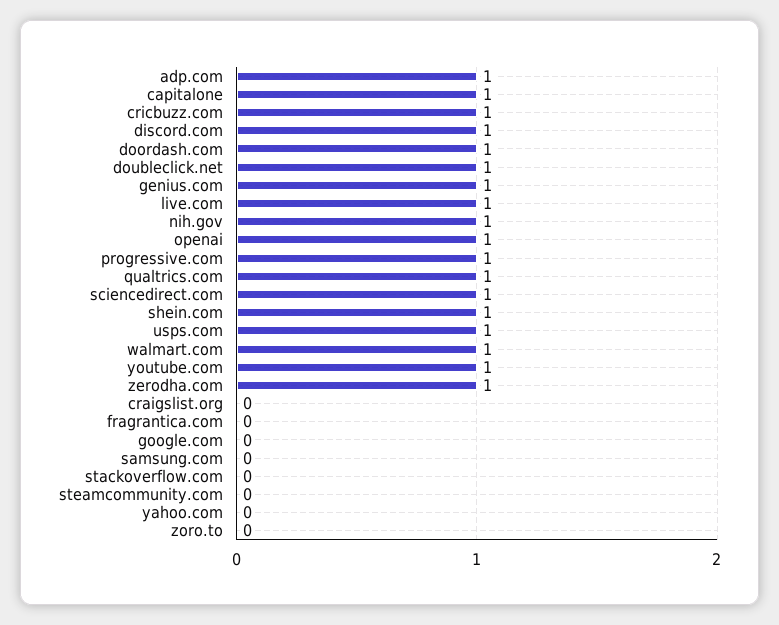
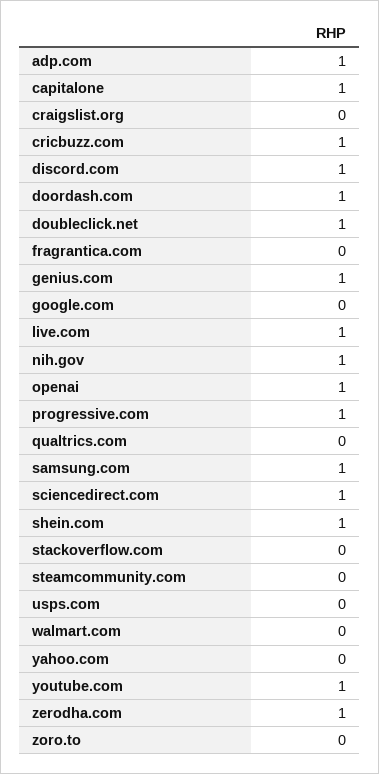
  {
    "adp.com": 1,
    "capitalone": 1,
    "cricbuzz.com": 1,
    "discord.com": 1,
    "doordash.com": 1,
    "doubleclick.net": 1,
    "genius.com": 1,
    "live.com": 1,
    "nih.gov": 1,
    "openai": 1,
    "progressive.com": 1,
-   "qualtrics.com": 1,
+   "qualtrics.com": 0,
    "sciencedirect.com": 1,
    "shein.com": 1,
-   "usps.com": 1,
+   "usps.com": 0,
-   "walmart.com": 1,
+   "walmart.com": 0,
    "youtube.com": 1,
    "zerodha.com": 1,
    "craigslist.org": 0,
    "fragrantica.com": 0,
    "google.com": 0,
-   "samsung.com": 0,
+   "samsung.com": 1,
    "stackoverflow.com": 0,
    "steamcommunity.com": 0,
    "yahoo.com": 0,
    "zoro.to": 0
  }

